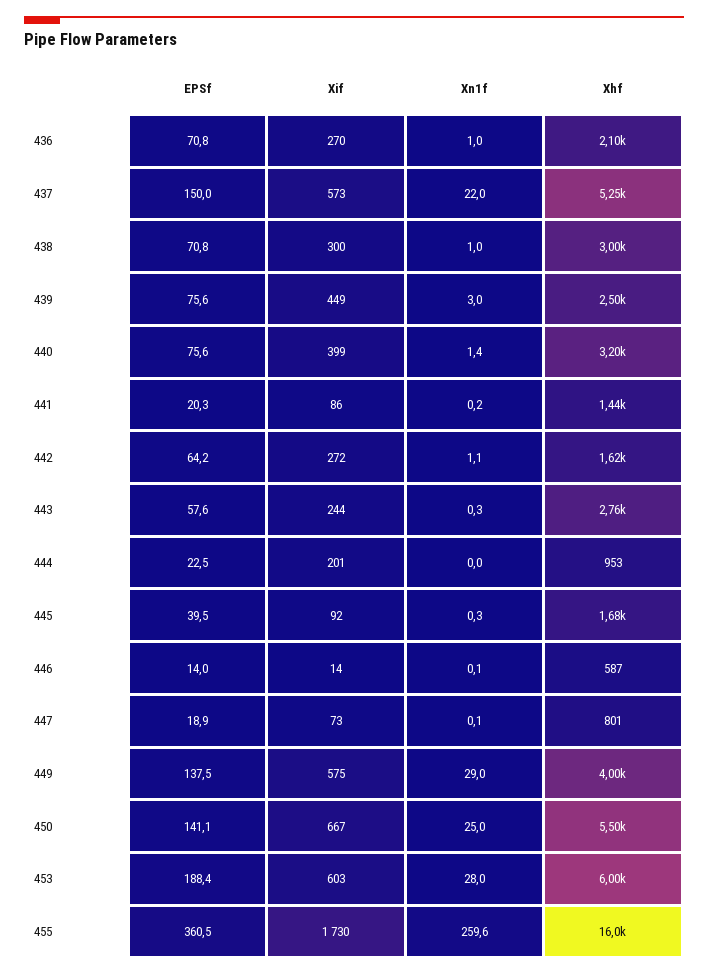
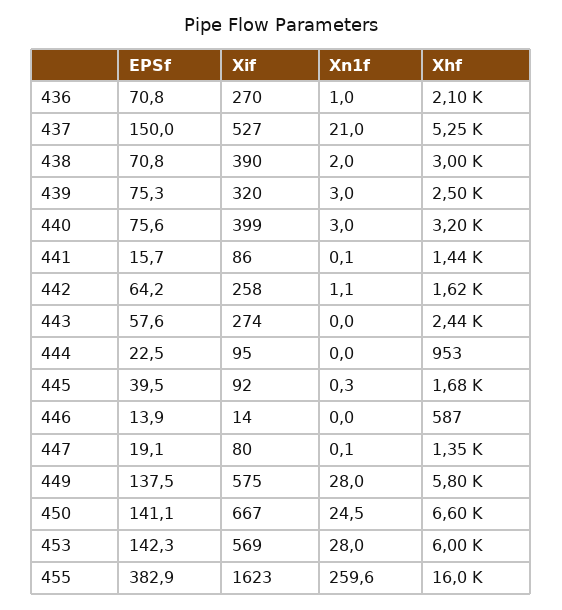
  {
    "EPSf": {
      "436": 70.8,
      "437": 150,
      "438": 70.8,
-     "439": 75.6,
+     "439": 75.3,
      "440": 75.6,
-     "441": 20.3,
+     "441": 15.7,
      "442": 64.2,
      "443": 57.6,
      "444": 22.5,
      "445": 39.5,
-     "446": 14,
+     "446": 13.9,
-     "447": 18.9,
+     "447": 19.1,
      "449": 137.5,
      "450": 141.1,
-     "453": 188.4,
+     "453": 142.3,
-     "455": 360.5
+     "455": 382.9
    },
    "Xif": {
      "436": 270,
-     "437": 573,
+     "437": 527,
-     "438": 300,
+     "438": 390,
-     "439": 449,
+     "439": 320,
      "440": 399,
      "441": 86,
-     "442": 272,
+     "442": 258,
-     "443": 244,
+     "443": 274,
-     "444": 201,
+     "444": 95,
      "445": 92,
      "446": 14,
-     "447": 73,
+     "447": 80,
      "449": 575,
      "450": 667,
-     "453": 603,
+     "453": 569,
-     "455": 1730
+     "455": 1623
    },
    "Xn1f": {
      "436": 1,
-     "437": 22,
+     "437": 21,
-     "438": 1,
+     "438": 2,
      "439": 3,
-     "440": 1.4,
+     "440": 3,
-     "441": 0.2,
+     "441": 0.1,
      "442": 1.1,
-     "443": 0.3,
+     "443": 0,
      "444": 0,
      "445": 0.3,
-     "446": 0.1,
+     "446": 0,
      "447": 0.1,
-     "449": 29,
+     "449": 28,
-     "450": 25,
+     "450": 24.5,
      "453": 28,
      "455": 259.6
    },
    "Xhf": {
      "436": 2100,
      "437": 5250,
      "438": 3000,
      "439": 2500,
      "440": 3200,
      "441": 1440,
      "442": 1620,
-     "443": 2760,
+     "443": 2440,
      "444": 953,
      "445": 1680,
      "446": 587,
-     "447": 801,
+     "447": 1350,
-     "449": 4000,
+     "449": 5800,
-     "450": 5500,
+     "450": 6600,
      "453": 6000,
      "455": 16000
    }
  }

